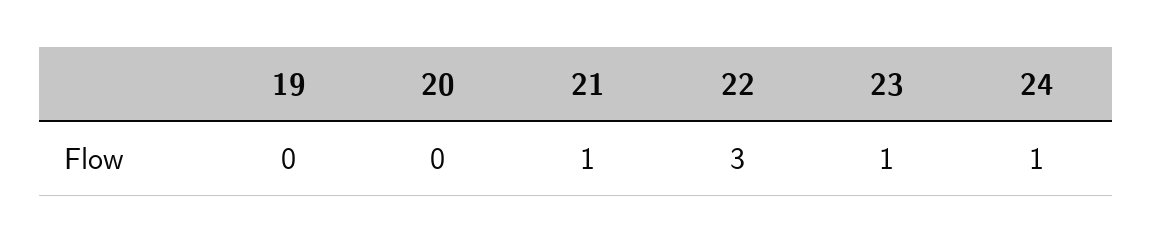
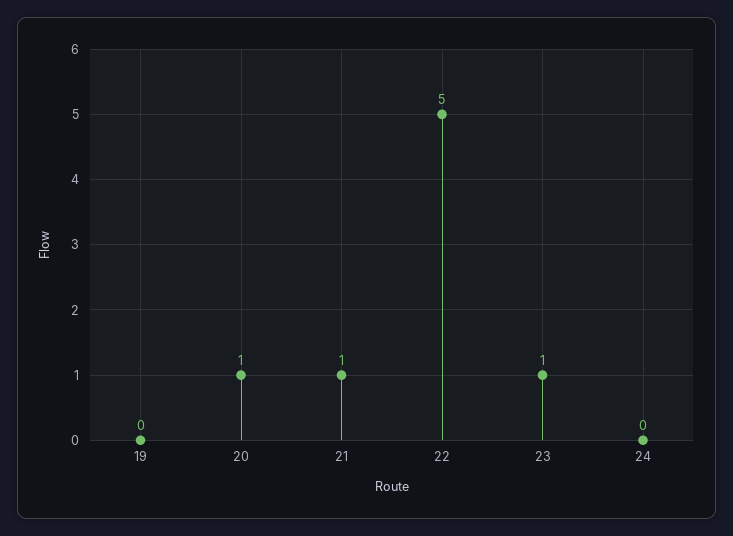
  {
    "19": 0,
-   "20": 0,
+   "20": 1,
    "21": 1,
-   "22": 3,
+   "22": 5,
    "23": 1,
-   "24": 1
+   "24": 0
  }

